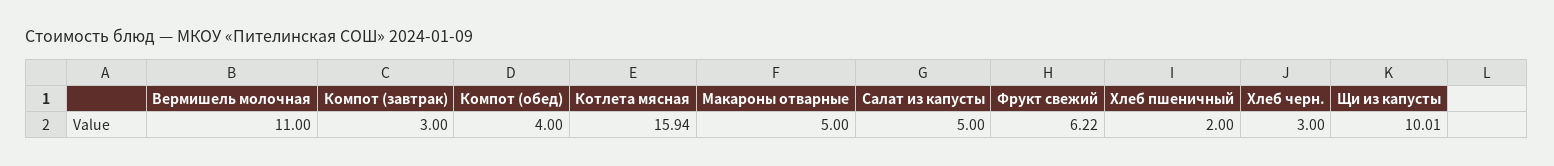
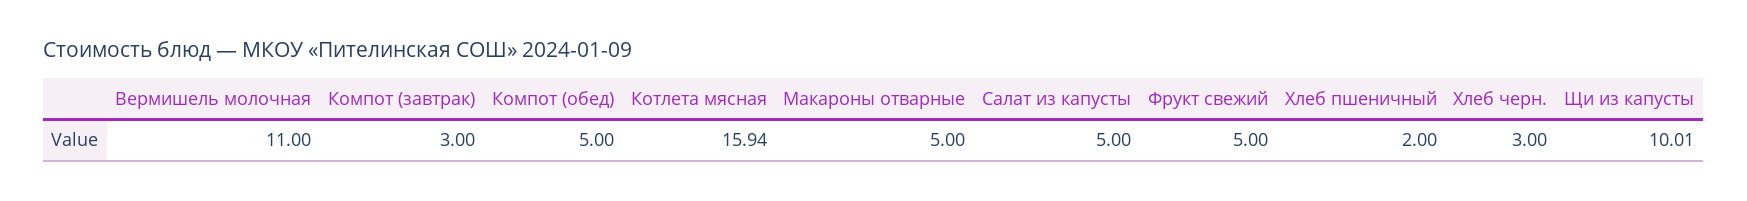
  {
    "Вермишель молочная": 11,
    "Компот (завтрак)": 3,
-   "Компот (обед)": 4,
+   "Компот (обед)": 5,
    "Котлета мясная": 15.94,
    "Макароны отварные": 5,
    "Салат из капусты": 5,
-   "Фрукт свежий": 6.22,
+   "Фрукт свежий": 5,
    "Хлеб пшеничный": 2,
    "Хлеб черн.": 3,
    "Щи из капусты": 10.01
  }

